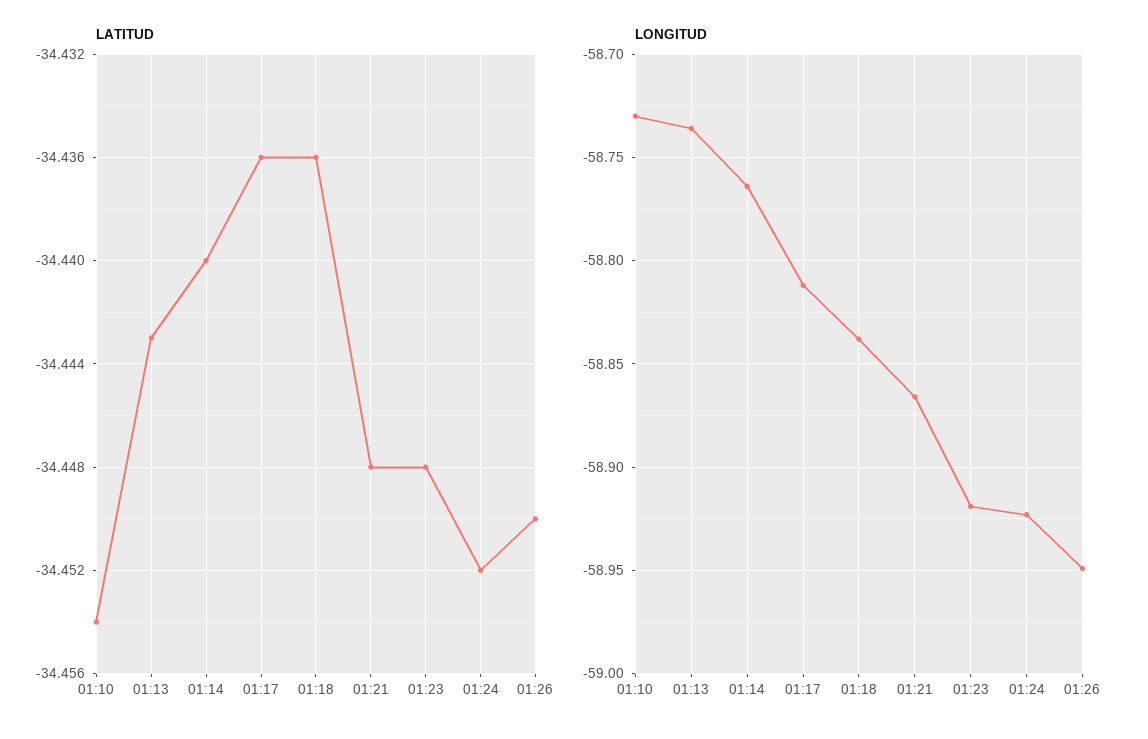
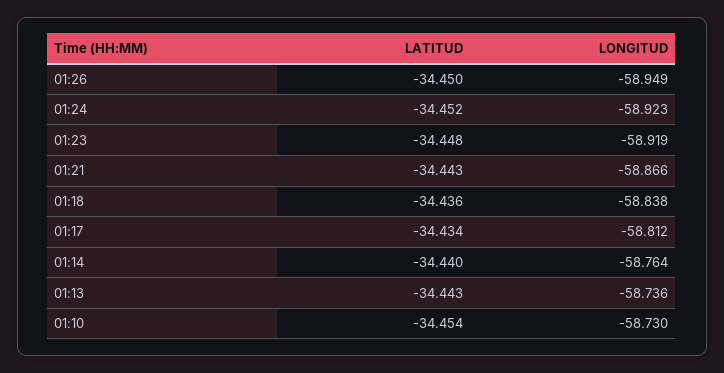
  {
    "LATITUD": {
      "01:10": -34.454,
      "01:13": -34.443,
      "01:14": -34.44,
-     "01:17": -34.436,
+     "01:17": -34.434,
      "01:18": -34.436,
-     "01:21": -34.448,
+     "01:21": -34.443,
      "01:23": -34.448,
      "01:24": -34.452,
      "01:26": -34.45
    },
    "LONGITUD": {
      "01:10": -58.73,
      "01:13": -58.736,
      "01:14": -58.764,
      "01:17": -58.812,
      "01:18": -58.838,
      "01:21": -58.866,
      "01:23": -58.919,
      "01:24": -58.923,
      "01:26": -58.949
    }
  }

